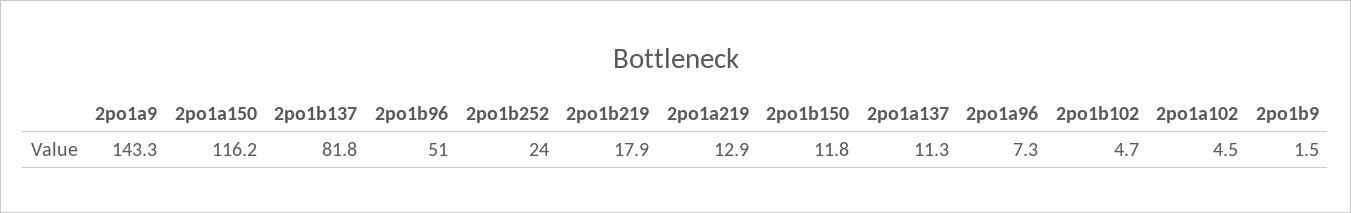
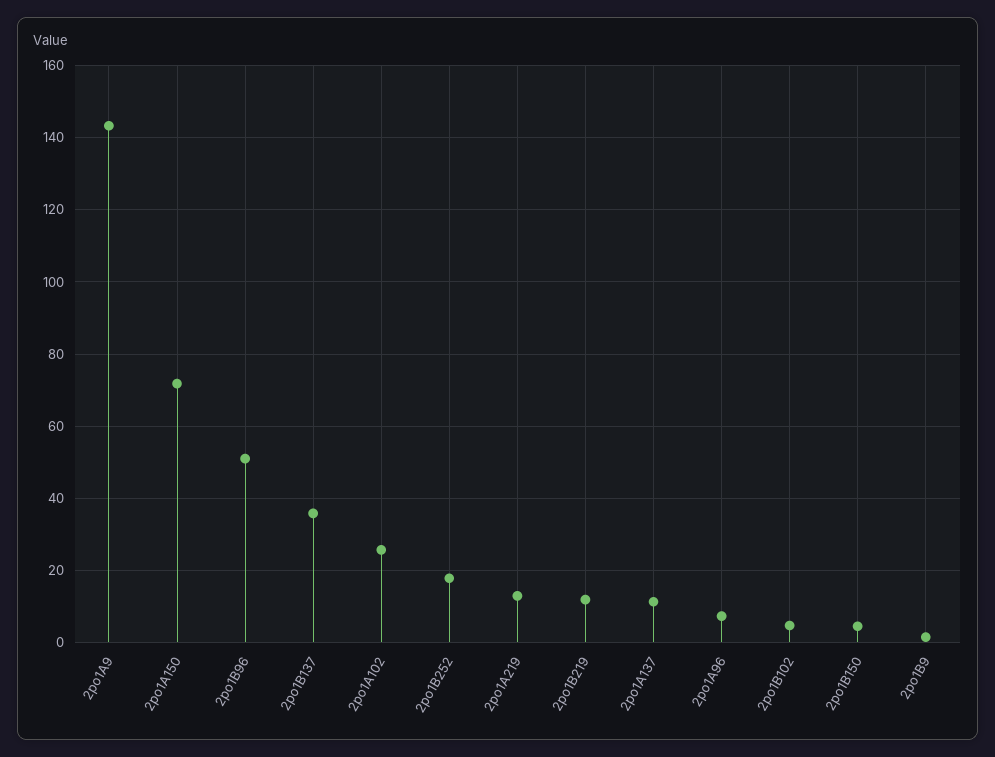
  {
    "2po1a9": 143.3,
-   "2po1a150": 116.2,
+   "2po1a150": 72,
-   "2po1b137": 81.8,
+   "2po1b137": 36,
    "2po1b96": 51,
-   "2po1b252": 24,
+   "2po1b252": 18,
-   "2po1b219": 17.9,
+   "2po1b219": 12,
    "2po1a219": 12.9,
-   "2po1b150": 11.8,
+   "2po1b150": 4,
    "2po1a137": 11.3,
    "2po1a96": 7.3,
    "2po1b102": 4.7,
-   "2po1a102": 4.5,
+   "2po1a102": 26,
    "2po1b9": 1.5
  }

